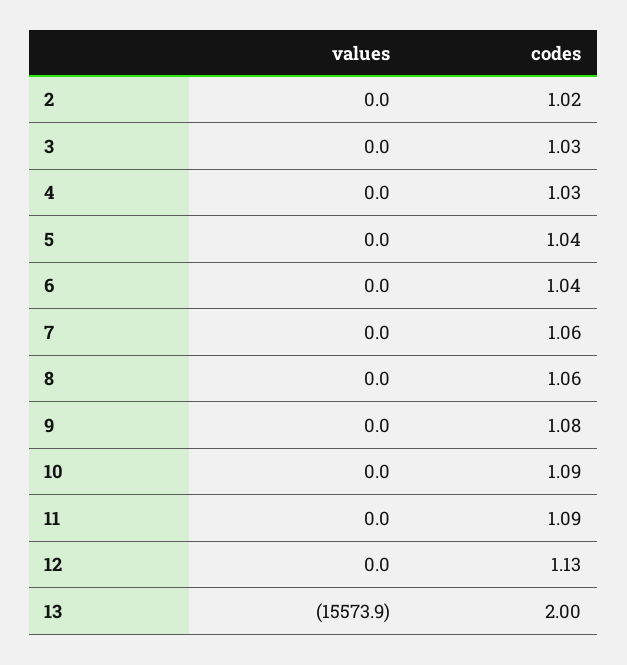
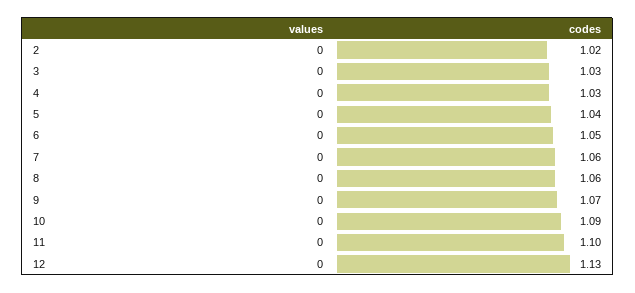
  {
    "values": {
      "2": 0,
      "3": 0,
      "4": 0,
      "5": 0,
      "6": 0,
      "7": 0,
      "8": 0,
      "9": 0,
      "10": 0,
      "11": 0,
-     "12": 0,
+     "12": 0
-     "13": -15573.9
    },
    "codes": {
      "2": 1.02,
      "3": 1.03,
      "4": 1.03,
      "5": 1.04,
-     "6": 1.04,
+     "6": 1.05,
      "7": 1.06,
      "8": 1.06,
-     "9": 1.08,
+     "9": 1.07,
      "10": 1.09,
-     "11": 1.09,
+     "11": 1.1,
-     "12": 1.13,
+     "12": 1.13
-     "13": 2
    }
  }

